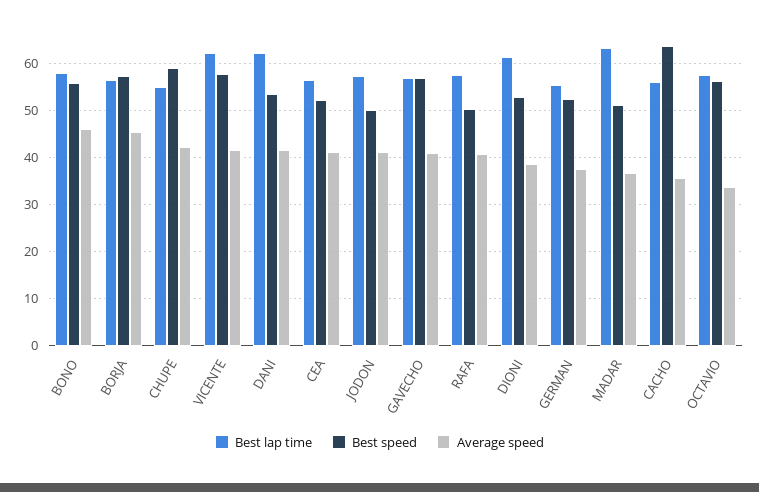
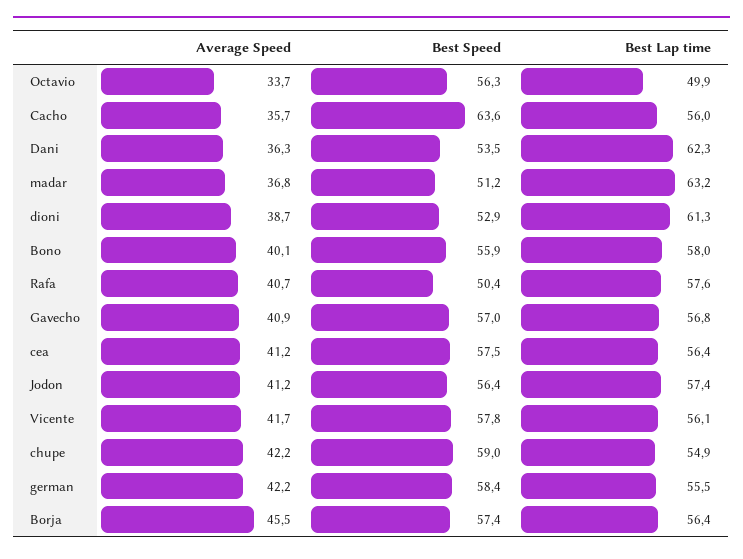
  {
    "Best lap time": {
      "BONO": 58,
      "BORJA": 56.4,
      "CHUPE": 54.9,
-     "VICENTE": 62,
+     "VICENTE": 56.1,
      "DANI": 62.3,
      "CEA": 56.4,
      "JODON": 57.4,
      "GAVECHO": 56.8,
      "RAFA": 57.6,
      "DIONI": 61.3,
      "GERMAN": 55.5,
      "MADAR": 63.2,
      "CACHO": 56,
-     "OCTAVIO": 58
+     "OCTAVIO": 49.9
    },
    "Best speed": {
      "BONO": 55.9,
      "BORJA": 57.4,
      "CHUPE": 59,
      "VICENTE": 57.8,
      "DANI": 53.5,
-     "CEA": 52,
+     "CEA": 57.5,
-     "JODON": 50,
+     "JODON": 56.4,
      "GAVECHO": 57,
      "RAFA": 50.4,
      "DIONI": 52.9,
-     "GERMAN": 52,
+     "GERMAN": 58.4,
      "MADAR": 51.2,
      "CACHO": 63.6,
      "OCTAVIO": 56.3
    },
    "Average speed": {
-     "BONO": 46,
+     "BONO": 40.1,
      "BORJA": 45.5,
      "CHUPE": 42.2,
      "VICENTE": 41.7,
-     "DANI": 42,
+     "DANI": 36.3,
      "CEA": 41.2,
      "JODON": 41.2,
      "GAVECHO": 40.9,
      "RAFA": 40.7,
      "DIONI": 38.7,
-     "GERMAN": 38,
+     "GERMAN": 42.2,
      "MADAR": 36.8,
      "CACHO": 35.7,
      "OCTAVIO": 33.7
    }
  }

